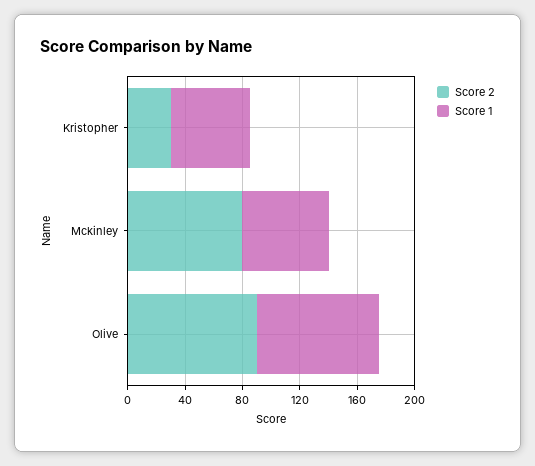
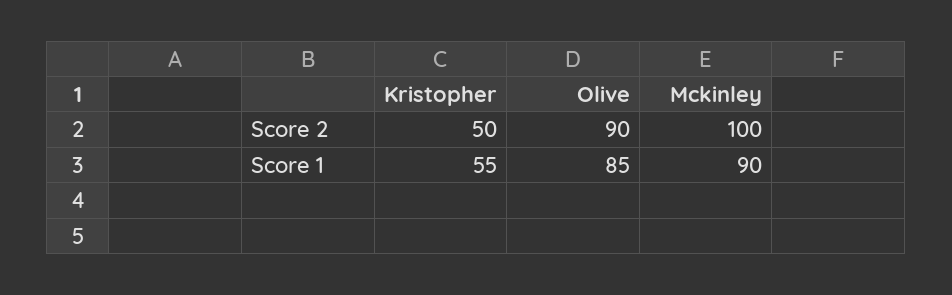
  {
    "Score 2": {
-     "Kristopher": 30,
+     "Kristopher": 50,
-     "Mckinley": 80,
+     "Mckinley": 100,
      "Olive": 90
    },
    "Score 1": {
      "Kristopher": 55,
-     "Mckinley": 60,
+     "Mckinley": 90,
      "Olive": 85
    }
  }

